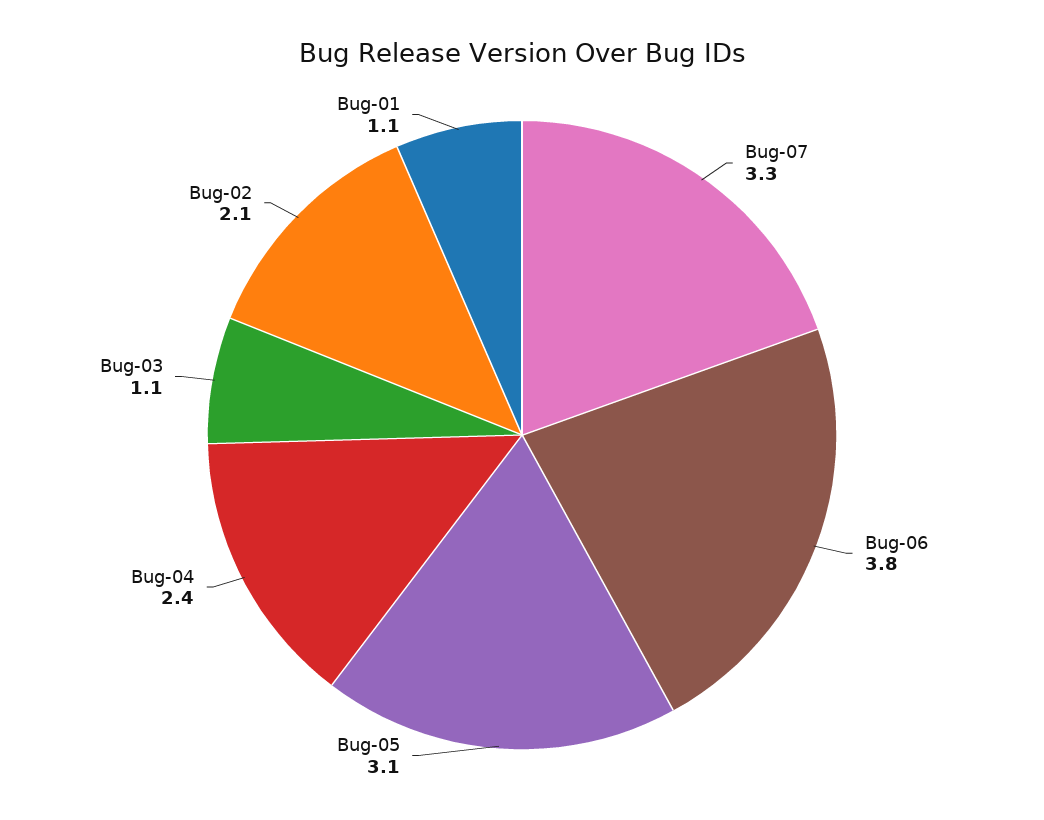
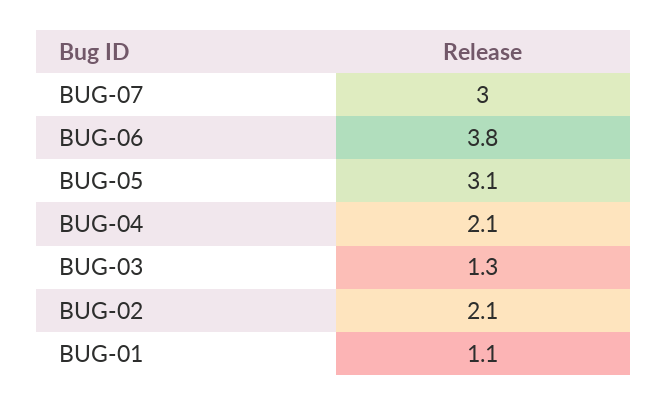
  {
-   "Bug-07": 3.3,
+   "Bug-07": 3,
    "Bug-06": 3.8,
    "Bug-05": 3.1,
-   "Bug-04": 2.4,
+   "Bug-04": 2.1,
-   "Bug-03": 1.1,
+   "Bug-03": 1.3,
    "Bug-02": 2.1,
    "Bug-01": 1.1
  }

